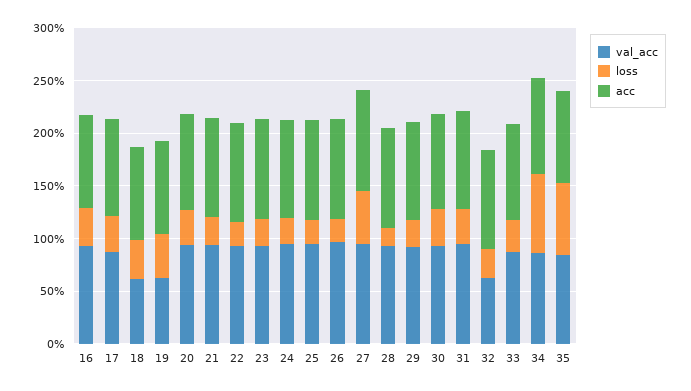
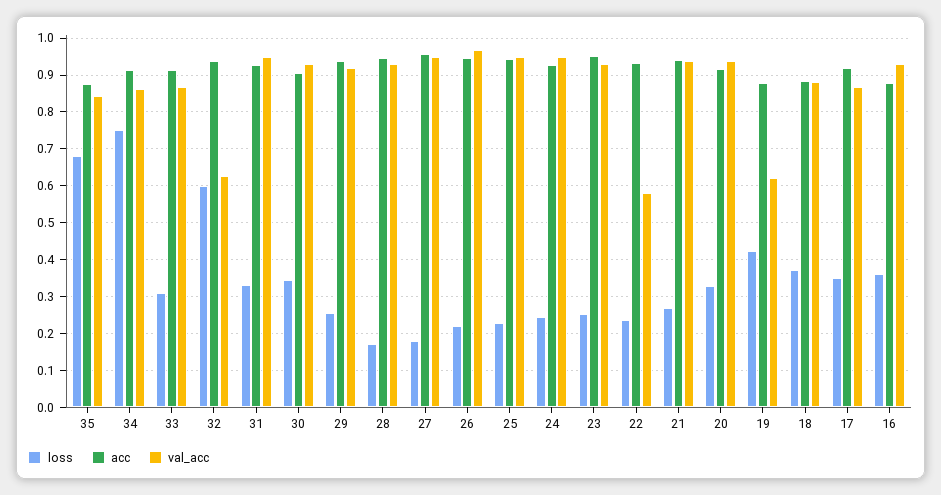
  {
    "val_acc": {
      "16": 0.94,
      "17": 0.86,
-     "18": 0.6,
+     "18": 0.88,
      "19": 0.62,
      "20": 0.94,
      "21": 0.94,
-     "22": 0.9,
+     "22": 0.58,
      "23": 0.94,
      "24": 0.94,
      "25": 0.94,
      "26": 0.96,
      "27": 0.94,
      "28": 0.94,
      "29": 0.92,
      "30": 0.94,
      "31": 0.94,
      "32": 0.62,
      "33": 0.86,
      "34": 0.86,
      "35": 0.84
    },
    "loss": {
      "16": 0.36,
      "17": 0.36,
      "18": 0.38,
      "19": 0.42,
      "20": 0.32,
      "21": 0.28,
      "22": 0.24,
      "23": 0.26,
      "24": 0.24,
      "25": 0.22,
      "26": 0.22,
-     "27": 0.5,
+     "27": 0.18,
      "28": 0.18,
      "29": 0.26,
      "30": 0.34,
      "31": 0.34,
-     "32": 0.3,
+     "32": 0.6,
      "33": 0.3,
      "34": 0.76,
      "35": 0.68
    },
    "acc": {
      "16": 0.88,
      "17": 0.92,
      "18": 0.88,
      "19": 0.88,
      "20": 0.92,
      "21": 0.94,
      "22": 0.94,
      "23": 0.96,
      "24": 0.92,
      "25": 0.94,
      "26": 0.94,
      "27": 0.96,
      "28": 0.94,
      "29": 0.94,
      "30": 0.9,
      "31": 0.92,
      "32": 0.94,
      "33": 0.92,
      "34": 0.92,
      "35": 0.88
    }
  }

